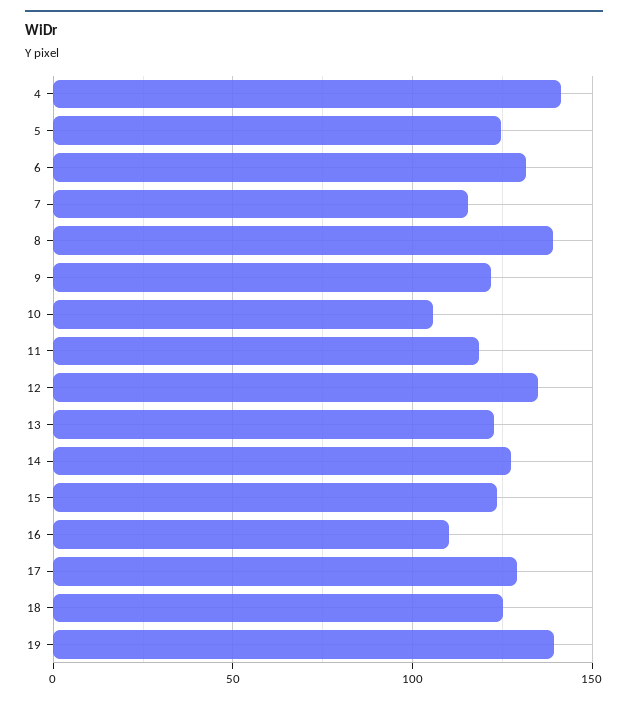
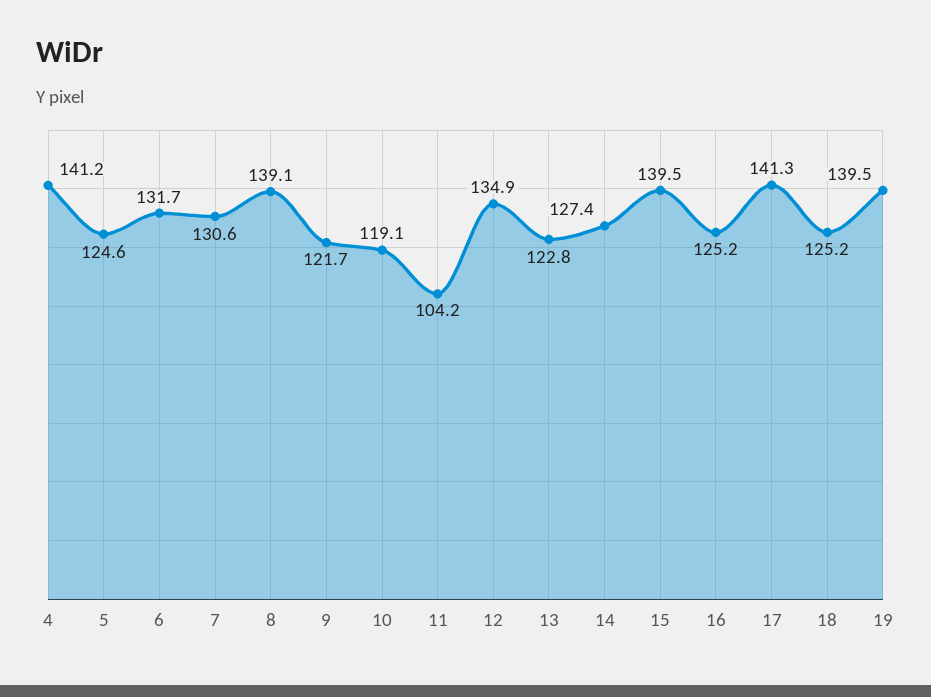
  {
    "4": 141.2,
    "5": 124.6,
    "6": 131.7,
-   "7": 115,
+   "7": 130.6,
    "8": 139.1,
    "9": 121.7,
-   "10": 105,
+   "10": 119.1,
-   "11": 120,
+   "11": 104.2,
    "12": 134.9,
    "13": 122.8,
    "14": 127.4,
-   "15": 125,
+   "15": 139.5,
-   "16": 110,
+   "16": 125.2,
-   "17": 130,
+   "17": 141.3,
    "18": 125.2,
    "19": 139.5
  }

